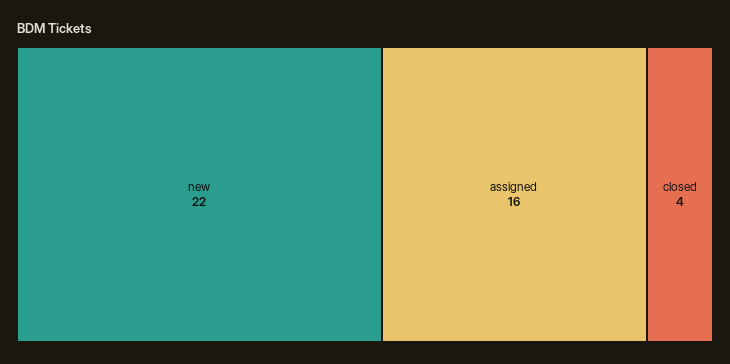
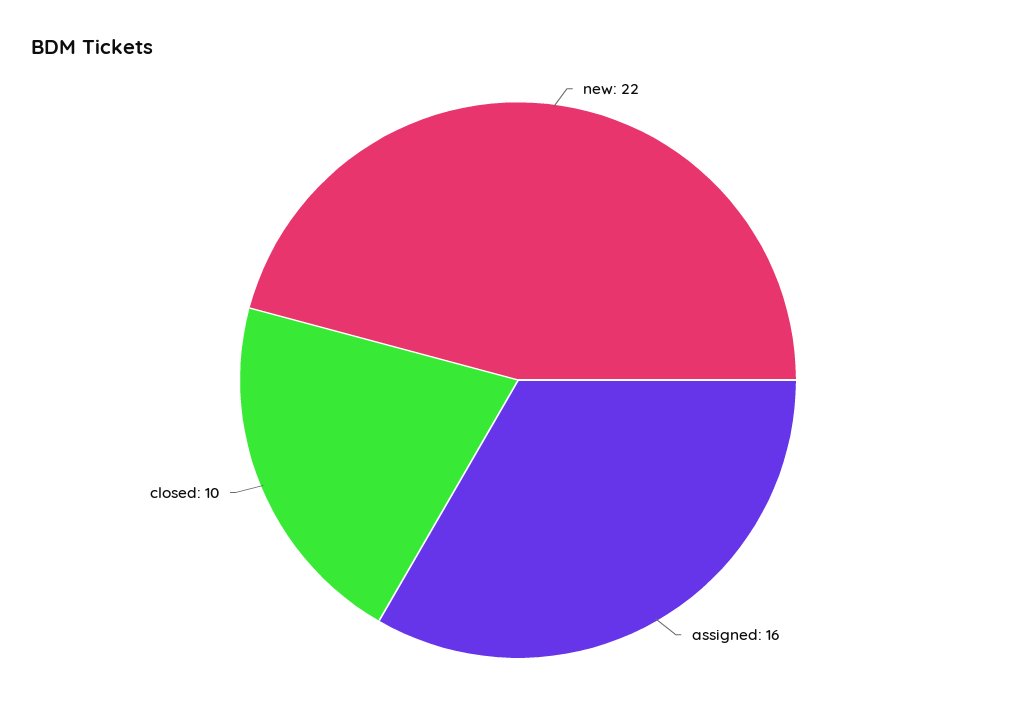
  {
    "new": 22,
    "assigned": 16,
-   "closed": 4
+   "closed": 10
  }

